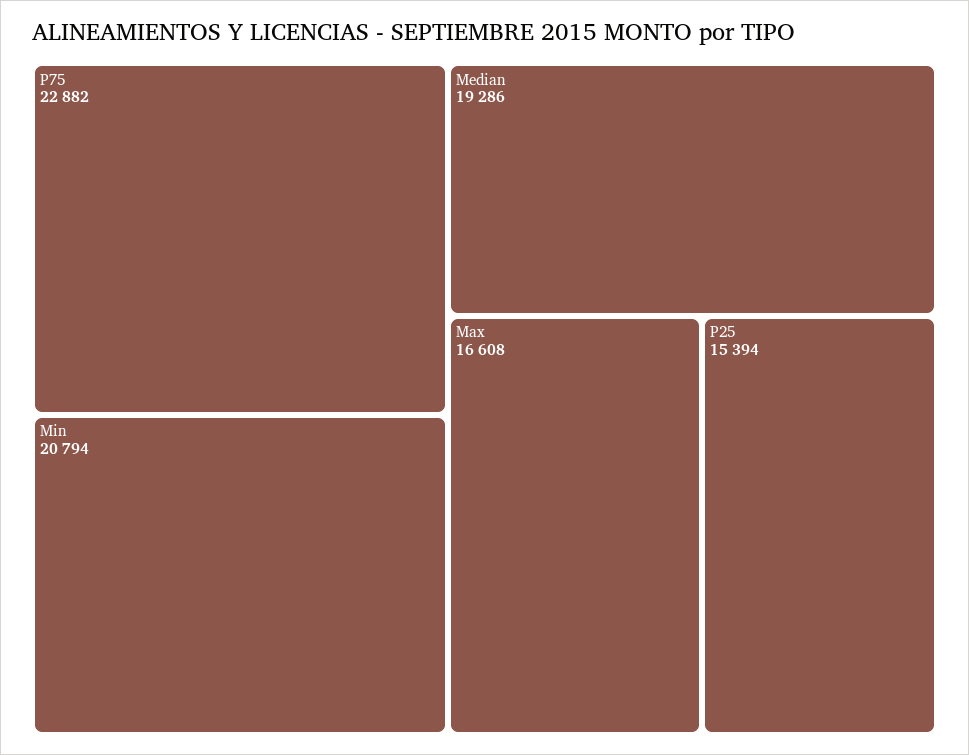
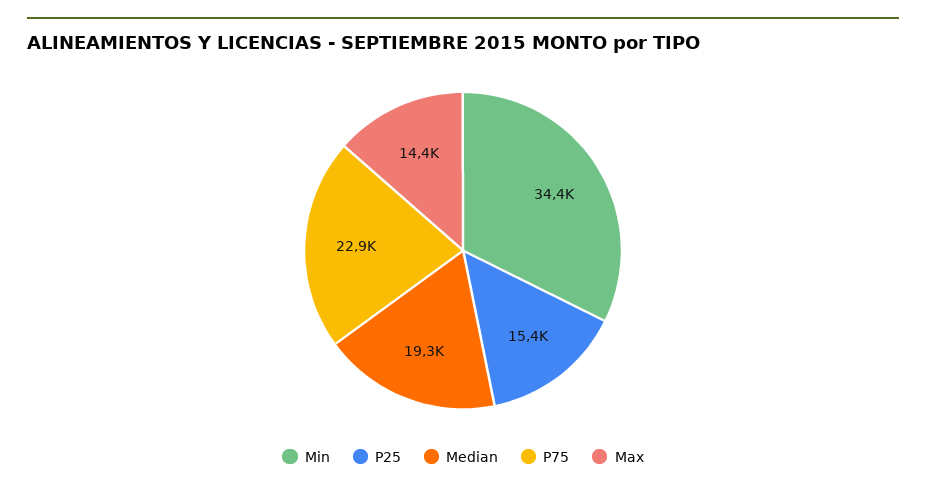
  {
    "P75": 22882,
-   "Min": 20794,
+   "Min": 34400,
    "Median": 19286,
-   "Max": 16608,
+   "Max": 14400,
    "P25": 15394
  }

